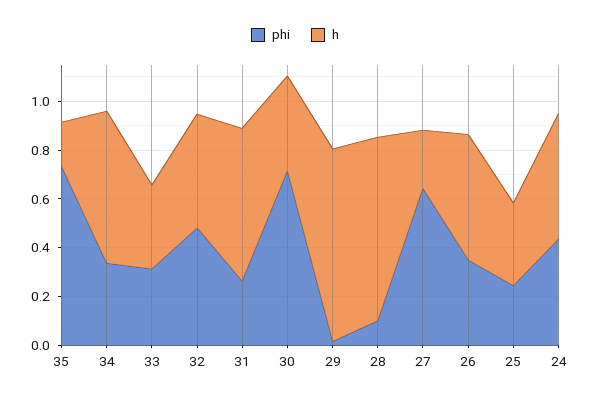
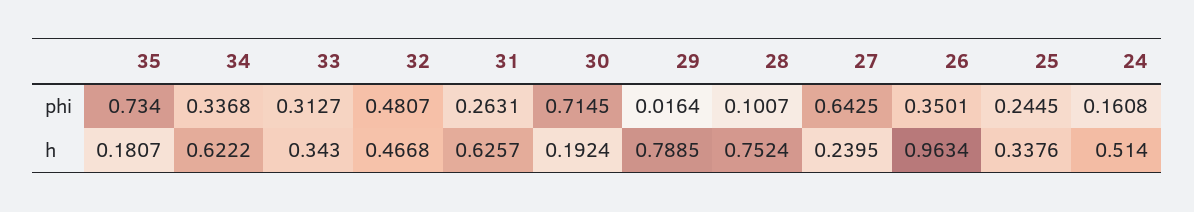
  {
    "phi": {
      "35": 0.734,
      "34": 0.3368,
      "33": 0.3127,
      "32": 0.4807,
      "31": 0.2631,
      "30": 0.7145,
      "29": 0.0164,
      "28": 0.1007,
      "27": 0.6425,
      "26": 0.3501,
      "25": 0.2445,
-     "24": 0.45
+     "24": 0.1608
    },
    "h": {
      "35": 0.1807,
      "34": 0.6222,
      "33": 0.343,
      "32": 0.4668,
      "31": 0.6257,
-     "30": 0.4,
+     "30": 0.1924,
      "29": 0.7885,
      "28": 0.7524,
      "27": 0.2395,
-     "26": 0.5,
+     "26": 0.9634,
      "25": 0.3376,
      "24": 0.514
    }
  }

